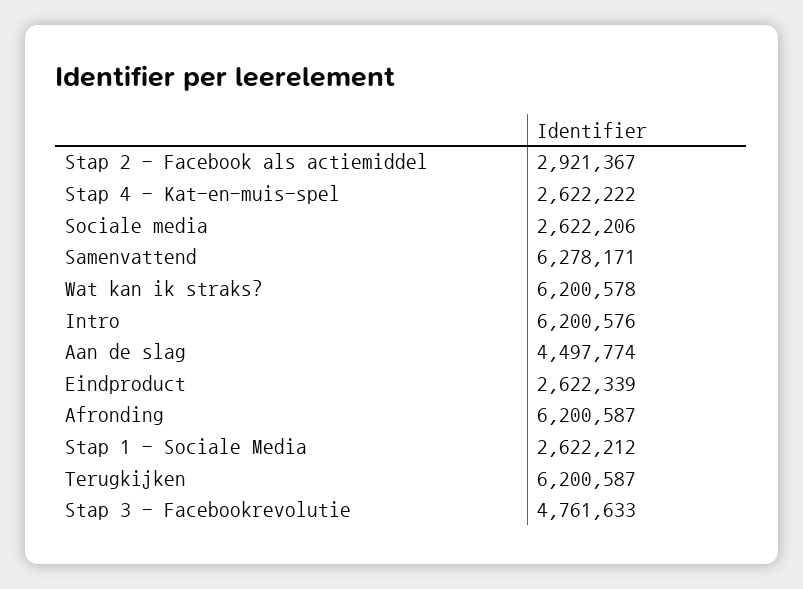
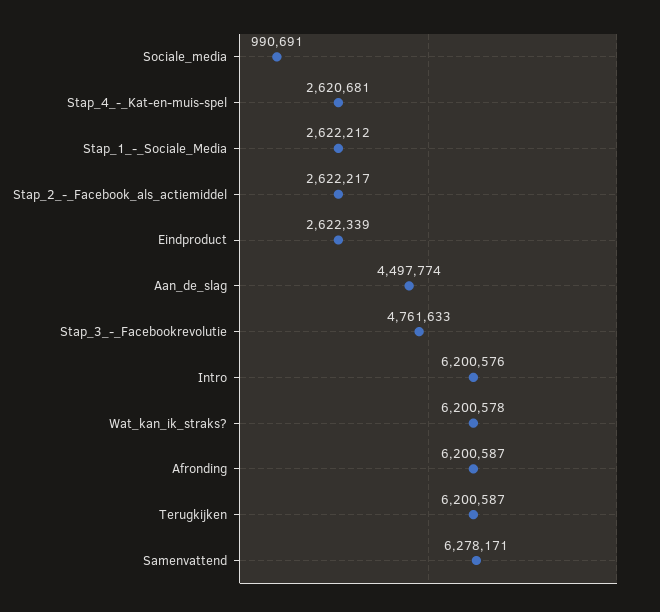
  {
-   "Stap 2 - Facebook als actiemiddel": 2921367,
+   "Stap 2 - Facebook als actiemiddel": 2622217,
-   "Stap 4 - Kat-en-muis-spel": 2622222,
+   "Stap 4 - Kat-en-muis-spel": 2620681,
-   "Sociale media": 2622206,
+   "Sociale media": 990691,
    "Samenvattend": 6278171,
    "Wat kan ik straks?": 6200578,
    "Intro": 6200576,
    "Aan de slag": 4497774,
    "Eindproduct": 2622339,
    "Afronding": 6200587,
    "Stap 1 - Sociale Media": 2622212,
    "Terugkijken": 6200587,
    "Stap 3 - Facebookrevolutie": 4761633
  }

